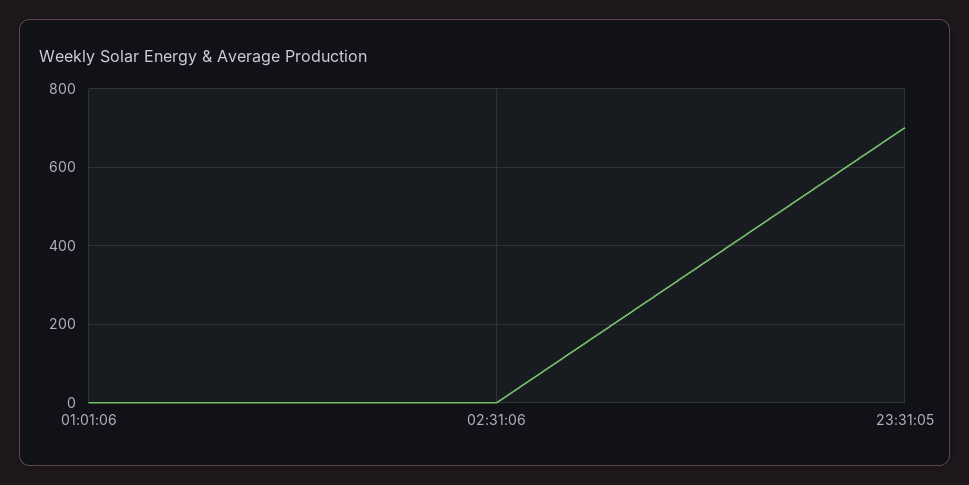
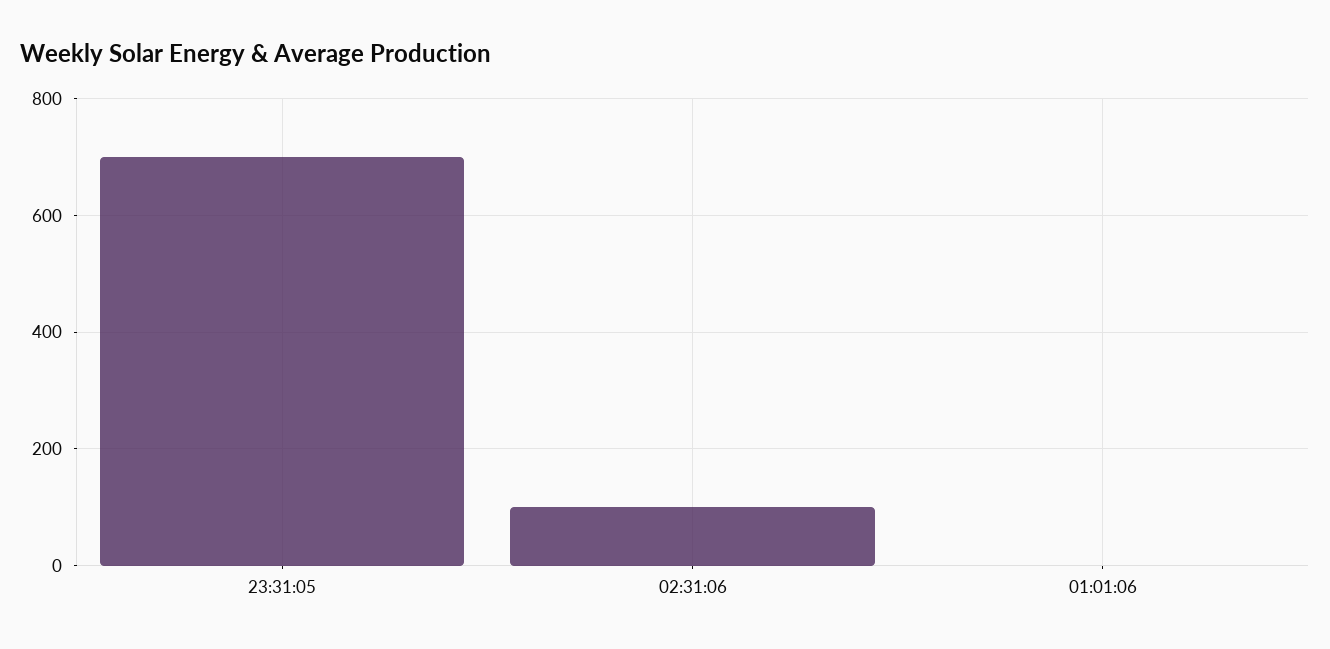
  {
    "01:01:06": 0,
-   "02:31:06": 0,
+   "02:31:06": 100,
    "23:31:05": 700
  }

